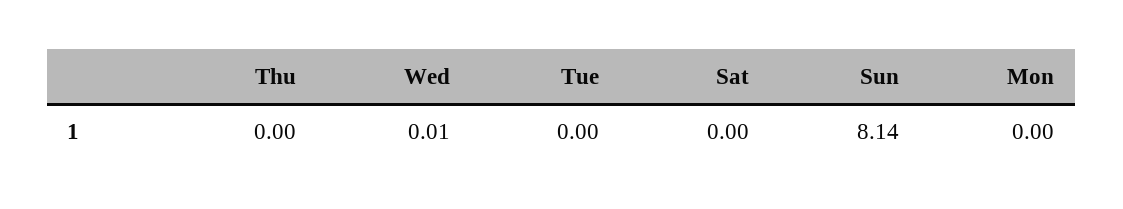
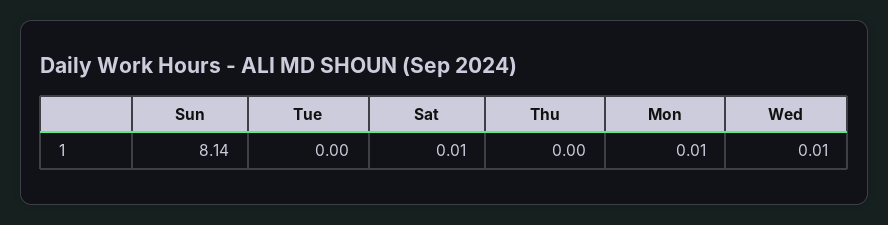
  {
    "Thu": 0,
    "Wed": 0.01,
    "Tue": 0,
-   "Sat": 0,
+   "Sat": 0.01,
    "Sun": 8.14,
-   "Mon": 0
+   "Mon": 0.01
  }

